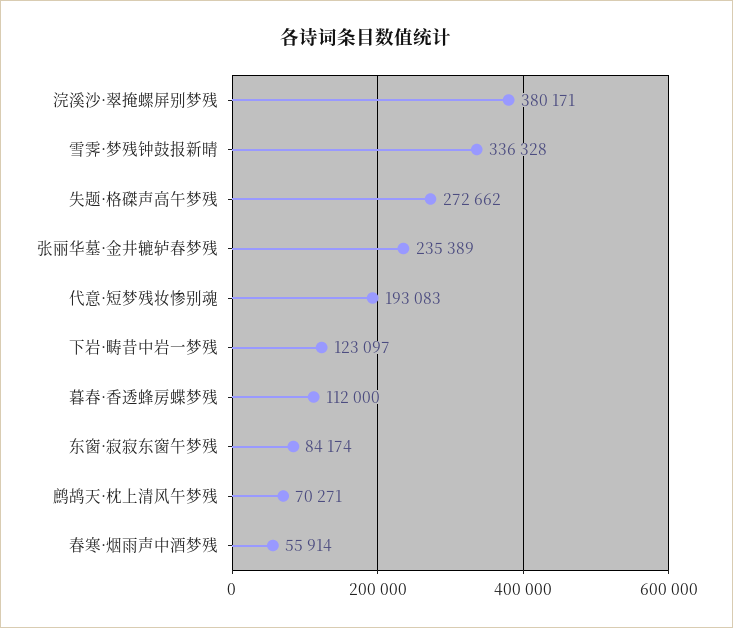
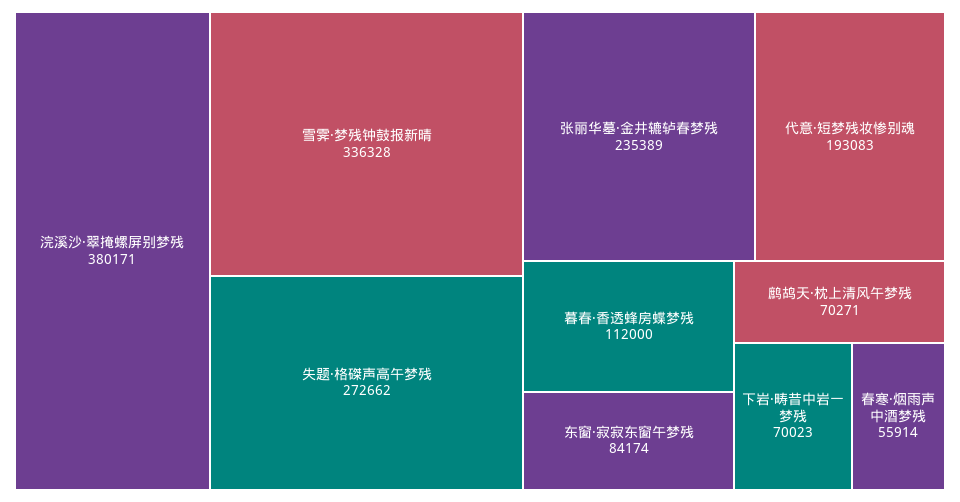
  {
    "浣溪沙·翠掩螺屏别梦残": 380171,
    "雪霁·梦残钟鼓报新晴": 336328,
    "失题·格磔声高午梦残": 272662,
    "张丽华墓·金井辘轳春梦残": 235389,
    "代意·短梦残妆惨别魂": 193083,
-   "下岩·畴昔中岩一梦残": 123097,
+   "下岩·畴昔中岩一梦残": 70023,
    "暮春·香透蜂房蝶梦残": 112000,
    "东窗·寂寂东窗午梦残": 84174,
    "鹧鸪天·枕上清风午梦残": 70271,
    "春寒·烟雨声中酒梦残": 55914
  }

